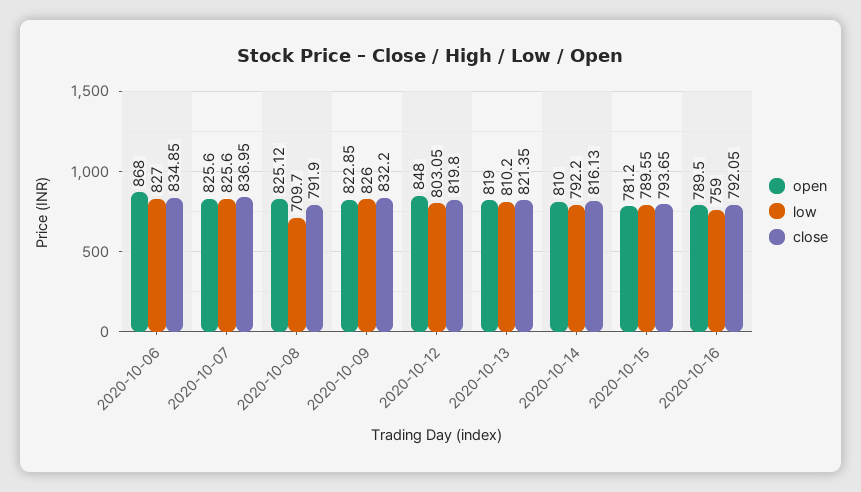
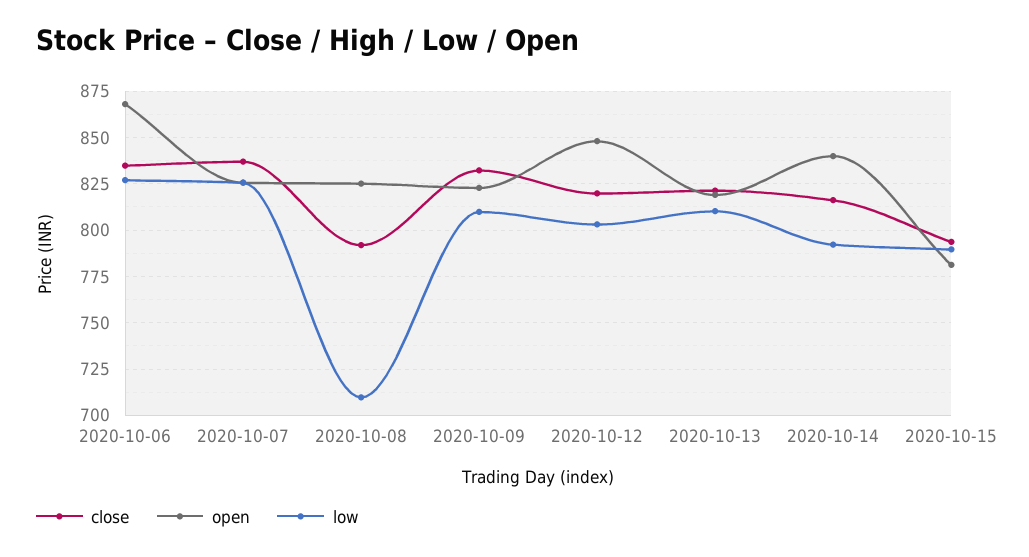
  {
    "open": {
      "2020-10-06": 868,
      "2020-10-07": 825.6,
      "2020-10-08": 825.12,
      "2020-10-09": 822.85,
      "2020-10-12": 848,
      "2020-10-13": 819,
-     "2020-10-14": 810,
+     "2020-10-14": 840,
-     "2020-10-15": 781.2,
+     "2020-10-15": 781.2
-     "2020-10-16": 789.5
    },
    "low": {
      "2020-10-06": 827,
      "2020-10-07": 825.6,
      "2020-10-08": 709.7,
-     "2020-10-09": 826,
+     "2020-10-09": 810,
      "2020-10-12": 803.05,
      "2020-10-13": 810.2,
      "2020-10-14": 792.2,
-     "2020-10-15": 789.55,
+     "2020-10-15": 789.55
-     "2020-10-16": 759
    },
    "close": {
      "2020-10-06": 834.85,
      "2020-10-07": 836.95,
      "2020-10-08": 791.9,
      "2020-10-09": 832.2,
      "2020-10-12": 819.8,
      "2020-10-13": 821.35,
      "2020-10-14": 816.13,
-     "2020-10-15": 793.65,
+     "2020-10-15": 793.65
-     "2020-10-16": 792.05
    }
  }

